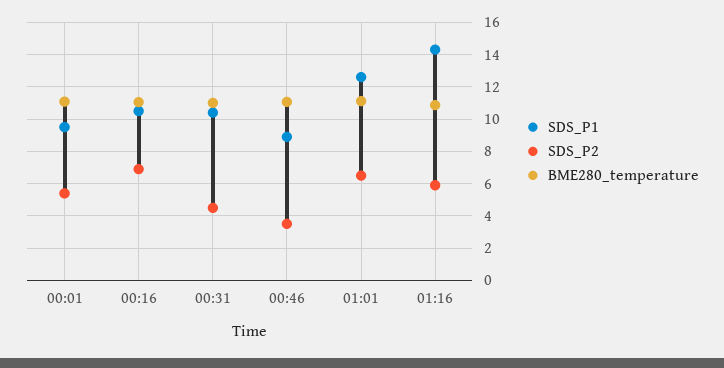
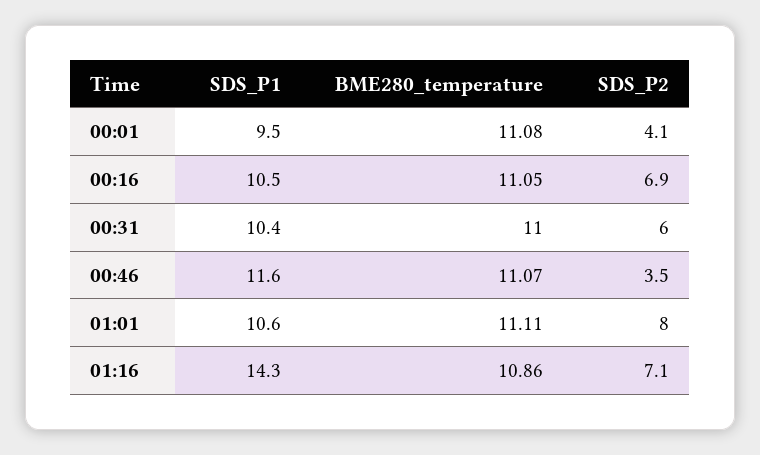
  {
    "SDS_P1": {
      "00:01": 9.5,
      "00:16": 10.5,
      "00:31": 10.4,
-     "00:46": 9,
+     "00:46": 11.6,
-     "01:01": 12.5,
+     "01:01": 10.6,
      "01:16": 14.3
    },
    "SDS_P2": {
-     "00:01": 5.5,
+     "00:01": 4.1,
      "00:16": 6.9,
-     "00:31": 4.5,
+     "00:31": 6,
      "00:46": 3.5,
-     "01:01": 6.5,
+     "01:01": 8,
-     "01:16": 6
+     "01:16": 7.1
    },
    "BME280_temperature": {
      "00:01": 11.08,
      "00:16": 11.05,
      "00:31": 11,
      "00:46": 11.07,
      "01:01": 11.11,
      "01:16": 10.86
    }
  }

